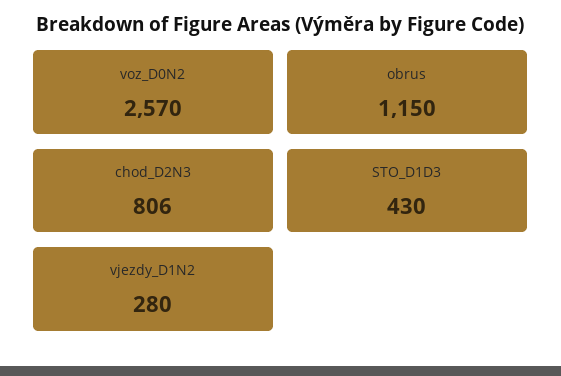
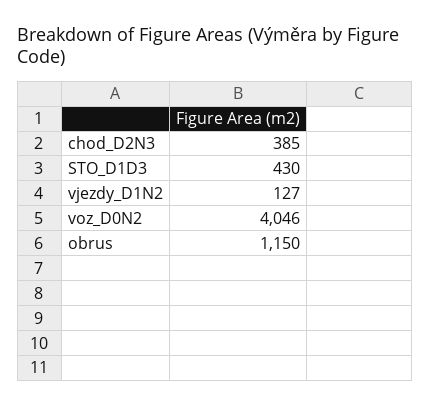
  {
-   "voz_D0N2": 2570,
+   "voz_D0N2": 4046,
    "obrus": 1150,
-   "chod_D2N3": 806,
+   "chod_D2N3": 385,
    "STO_D1D3": 430,
-   "vjezdy_D1N2": 280
+   "vjezdy_D1N2": 127
  }

